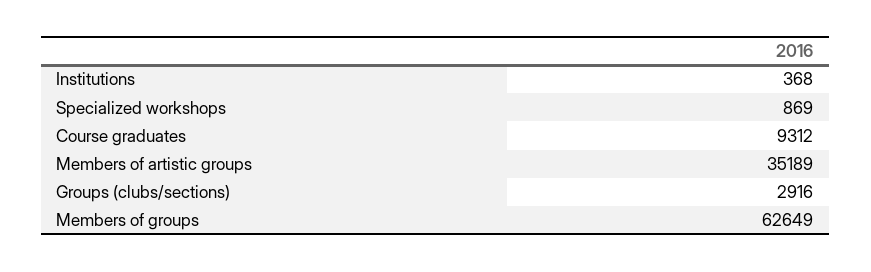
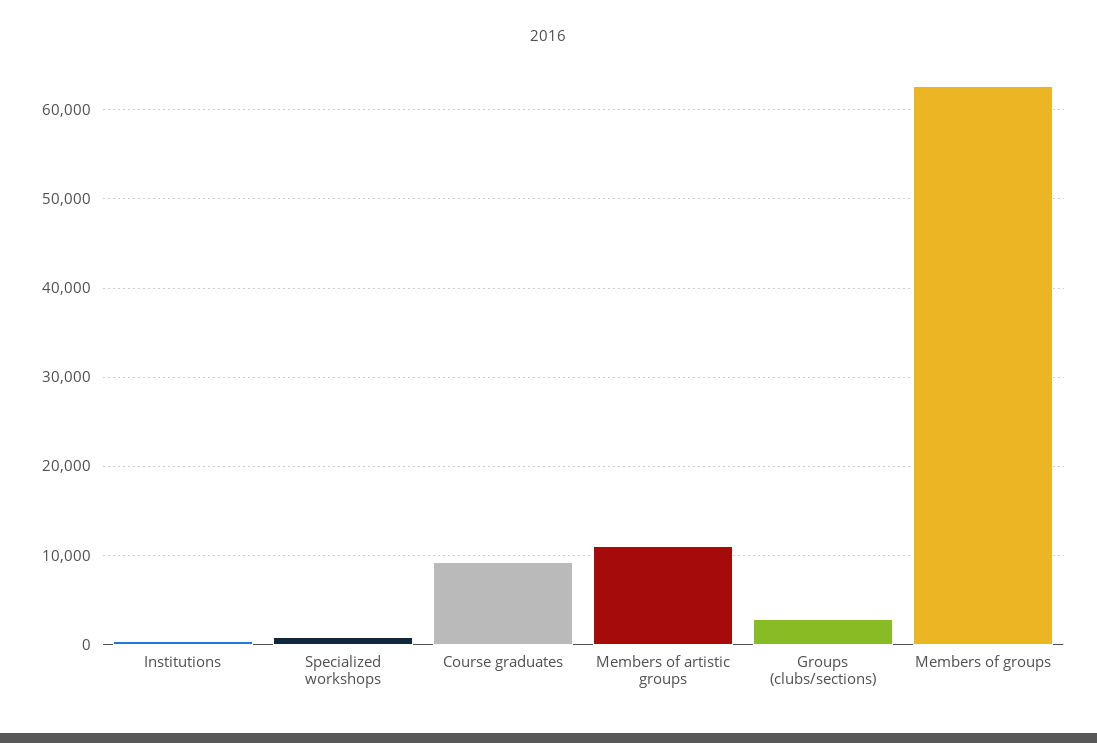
  {
    "Institutions": 368,
    "Specialized workshops": 869,
    "Course graduates": 9312,
-   "Members of artistic groups": 35189,
+   "Members of artistic groups": 11000,
    "Groups (clubs/sections)": 2916,
    "Members of groups": 62649
  }

